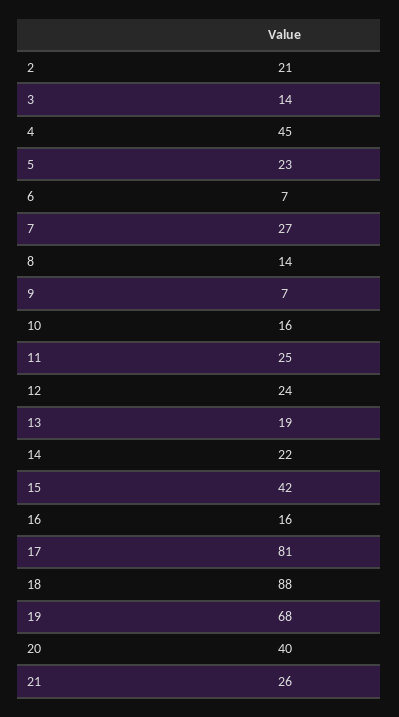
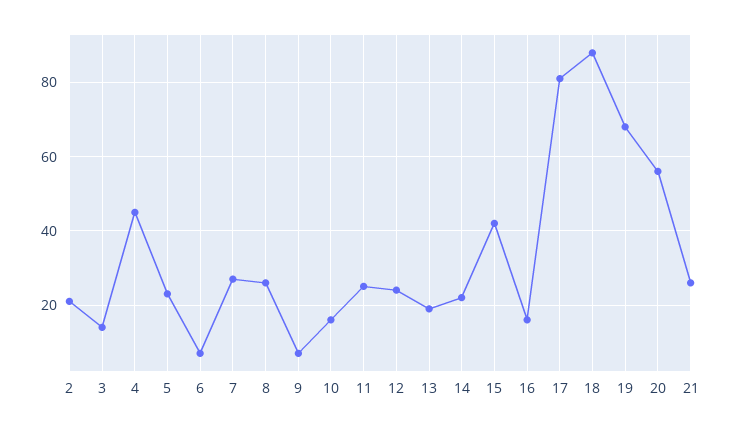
  {
    "2": 21,
    "3": 14,
    "4": 45,
    "5": 23,
    "6": 7,
    "7": 27,
-   "8": 14,
+   "8": 25,
    "9": 7,
    "10": 16,
    "11": 25,
    "12": 24,
    "13": 19,
    "14": 22,
    "15": 42,
    "16": 16,
    "17": 81,
    "18": 88,
    "19": 68,
-   "20": 40,
+   "20": 55,
    "21": 26
  }

